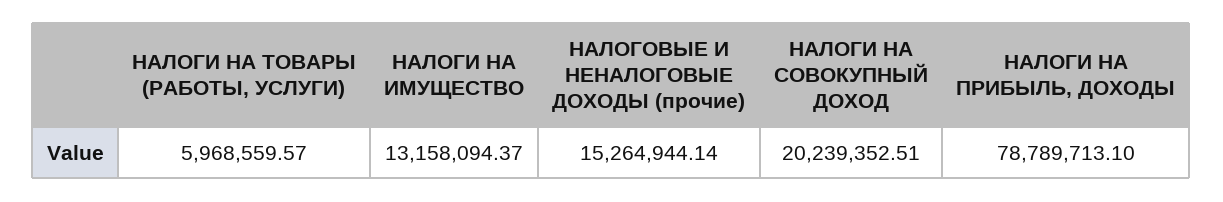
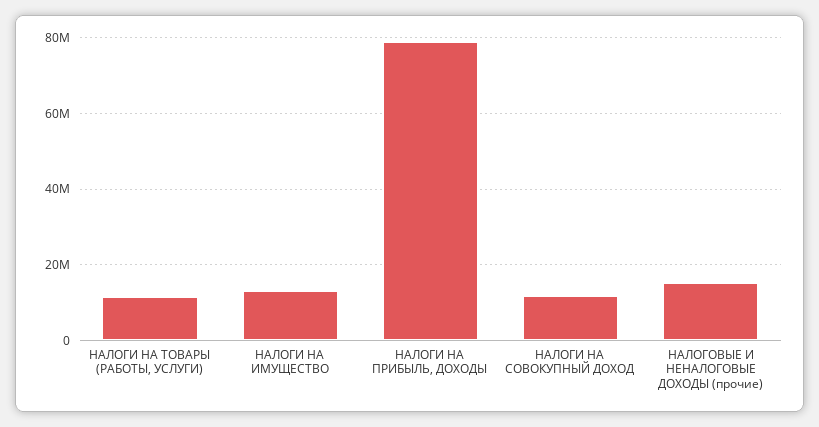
  {
-   "НАЛОГИ НА ТОВАРЫ (РАБОТЫ, УСЛУГИ)": 5968559.57,
+   "НАЛОГИ НА ТОВАРЫ (РАБОТЫ, УСЛУГИ)": 12000000,
    "НАЛОГИ НА ИМУЩЕСТВО": 13158094.37,
    "НАЛОГОВЫЕ И НЕНАЛОГОВЫЕ ДОХОДЫ (прочие)": 15264944.14,
-   "НАЛОГИ НА СОВОКУПНЫЙ ДОХОД": 20239352.51,
+   "НАЛОГИ НА СОВОКУПНЫЙ ДОХОД": 12000000,
    "НАЛОГИ НА ПРИБЫЛЬ, ДОХОДЫ": 78789713.1
  }

